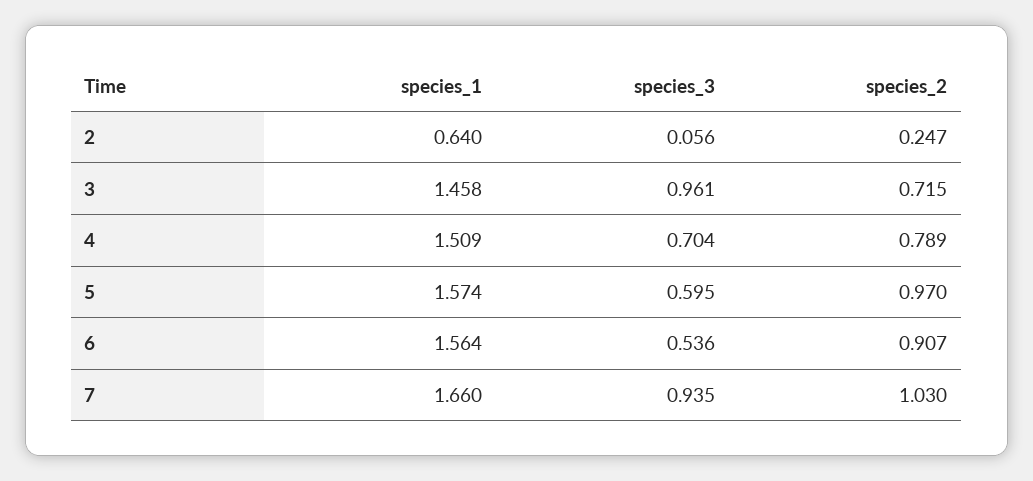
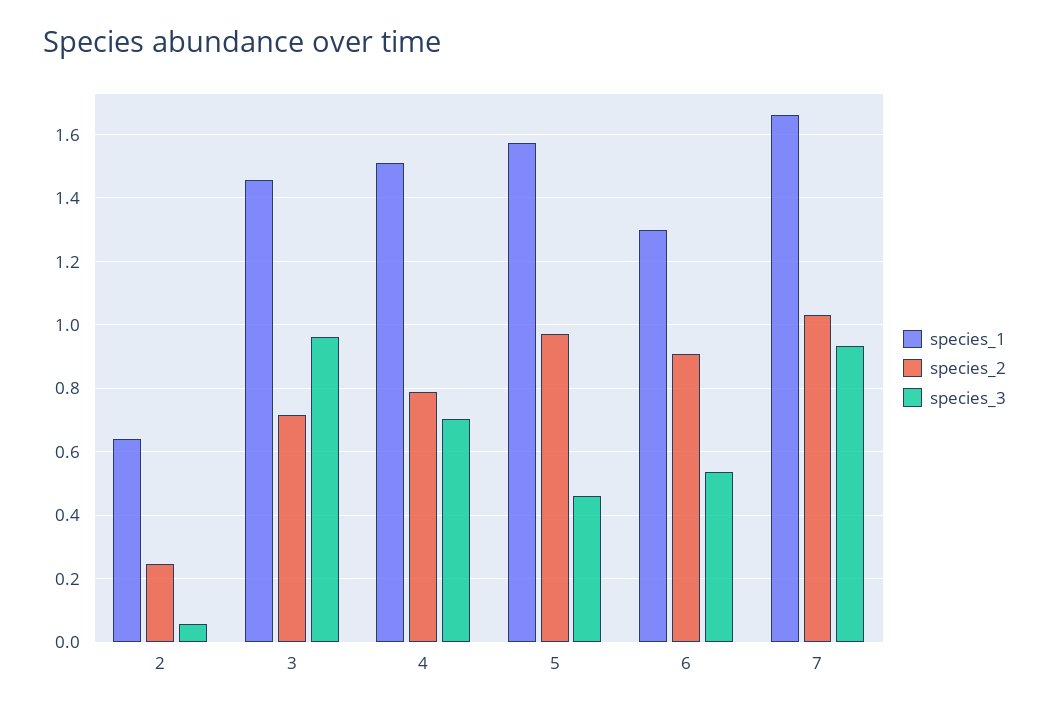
  {
    "species_1": {
      "2": 0.64,
      "3": 1.458,
      "4": 1.509,
      "5": 1.574,
-     "6": 1.564,
+     "6": 1.3,
      "7": 1.66
    },
    "species_3": {
      "2": 0.056,
      "3": 0.961,
      "4": 0.704,
-     "5": 0.595,
+     "5": 0.46,
      "6": 0.536,
      "7": 0.935
    },
    "species_2": {
      "2": 0.247,
      "3": 0.715,
      "4": 0.789,
      "5": 0.97,
      "6": 0.907,
      "7": 1.03
    }
  }

